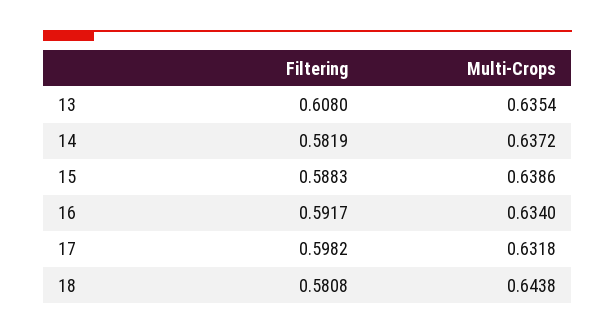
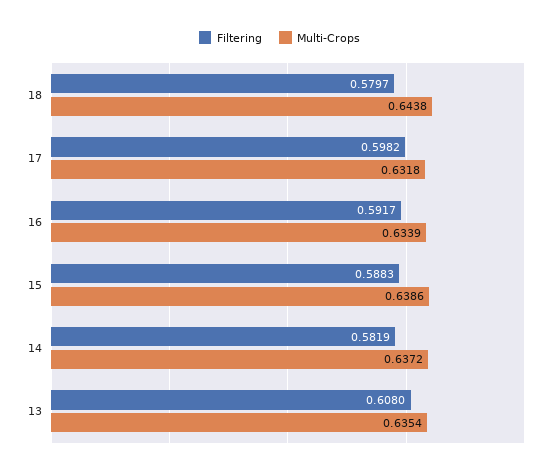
  {
    "Filtering": {
      "13": 0.608,
      "14": 0.5819,
      "15": 0.5883,
      "16": 0.5917,
      "17": 0.5982,
-     "18": 0.5808
+     "18": 0.5797
    },
    "Multi-Crops": {
      "13": 0.6354,
      "14": 0.6372,
      "15": 0.6386,
-     "16": 0.634,
+     "16": 0.6339,
      "17": 0.6318,
      "18": 0.6438
    }
  }

